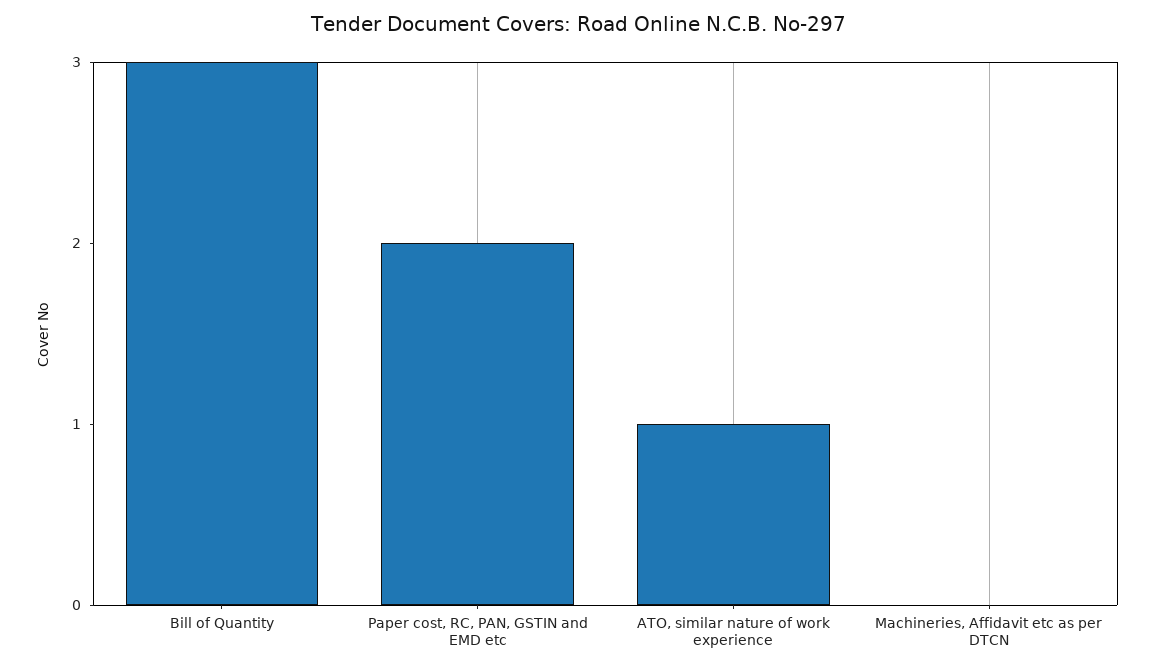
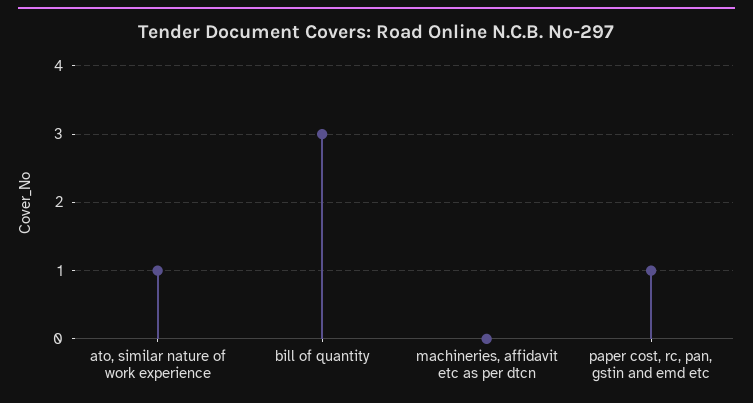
  {
    "Bill of Quantity": 3,
-   "Paper cost, RC, PAN, GSTIN and EMD etc": 2,
+   "Paper cost, RC, PAN, GSTIN and EMD etc": 1,
    "ATO, similar nature of work experience": 1,
    "Machineries, Affidavit etc as per DTCN": 0
  }

